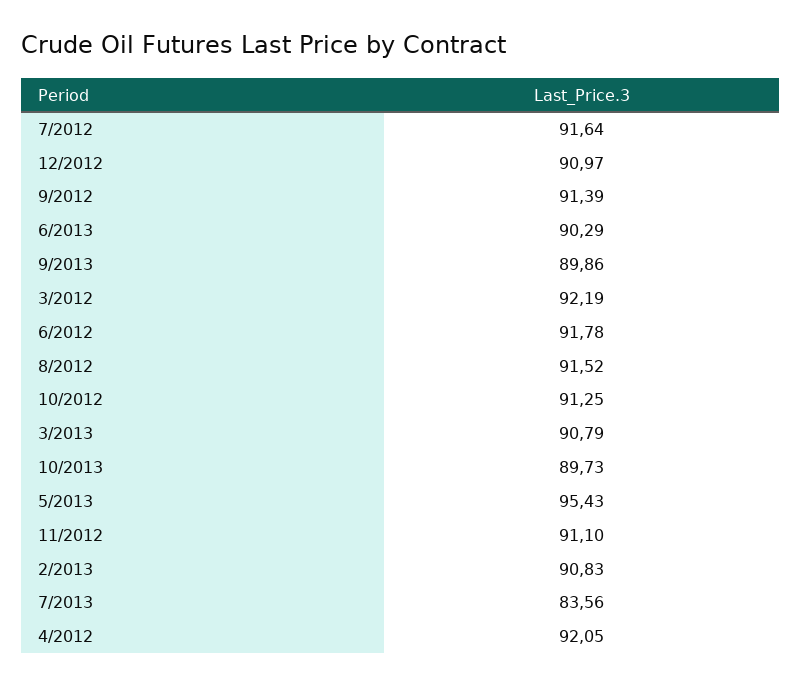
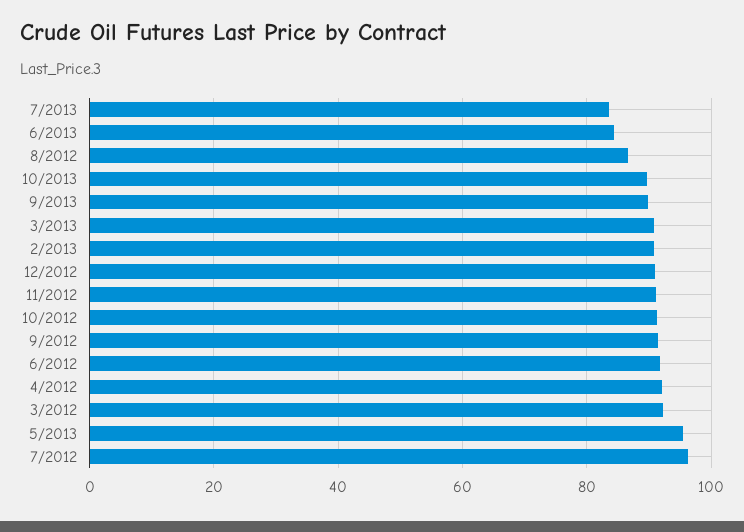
  {
-   "7/2012": 91.64,
+   "7/2012": 96,
    "12/2012": 90.97,
    "9/2012": 91.39,
-   "6/2013": 90.29,
+   "6/2013": 84,
    "9/2013": 89.86,
    "3/2012": 92.19,
    "6/2012": 91.78,
-   "8/2012": 91.52,
+   "8/2012": 86,
    "10/2012": 91.25,
    "3/2013": 90.79,
    "10/2013": 89.73,
    "5/2013": 95.43,
    "11/2012": 91.1,
    "2/2013": 90.83,
    "7/2013": 83.56,
    "4/2012": 92.05
  }

